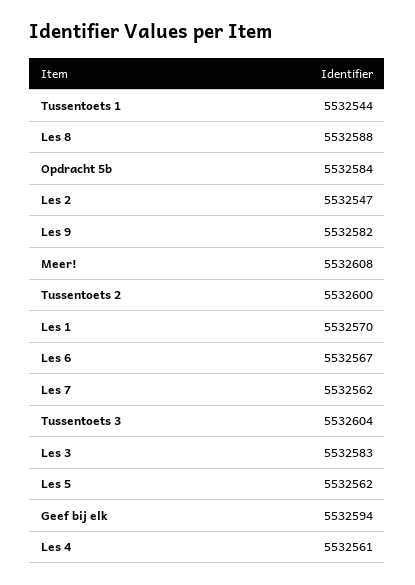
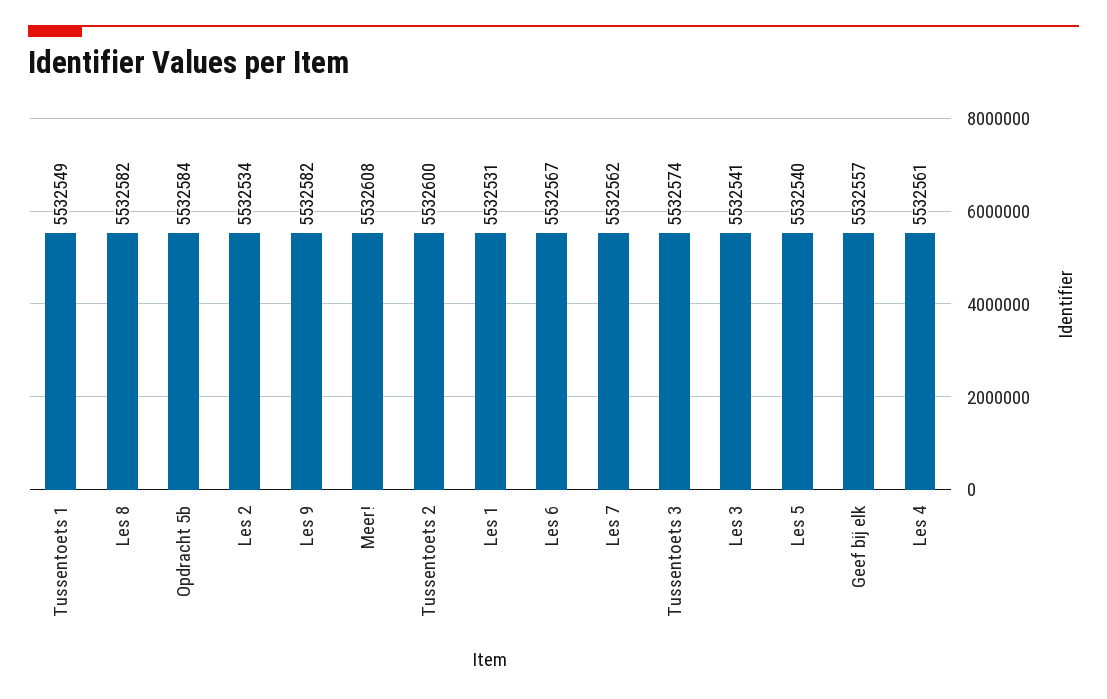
  {
-   "Tussentoets 1": 5532544,
+   "Tussentoets 1": 5532549,
-   "Les 8": 5532588,
+   "Les 8": 5532582,
    "Opdracht 5b": 5532584,
-   "Les 2": 5532547,
+   "Les 2": 5532534,
    "Les 9": 5532582,
    "Meer!": 5532608,
    "Tussentoets 2": 5532600,
-   "Les 1": 5532570,
+   "Les 1": 5532531,
    "Les 6": 5532567,
    "Les 7": 5532562,
-   "Tussentoets 3": 5532604,
+   "Tussentoets 3": 5532574,
-   "Les 3": 5532583,
+   "Les 3": 5532541,
-   "Les 5": 5532562,
+   "Les 5": 5532540,
-   "Geef bij elk": 5532594,
+   "Geef bij elk": 5532557,
    "Les 4": 5532561
  }

